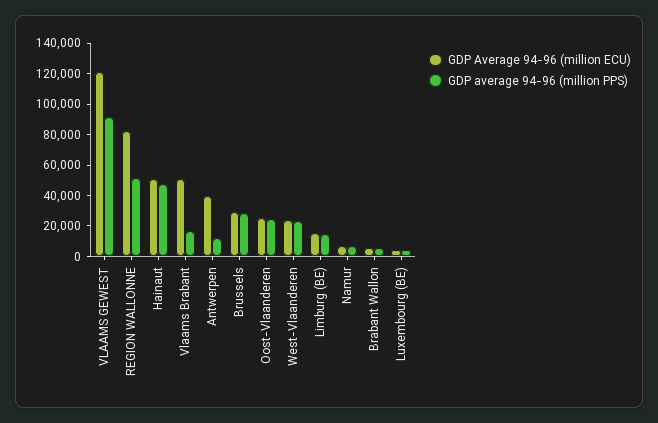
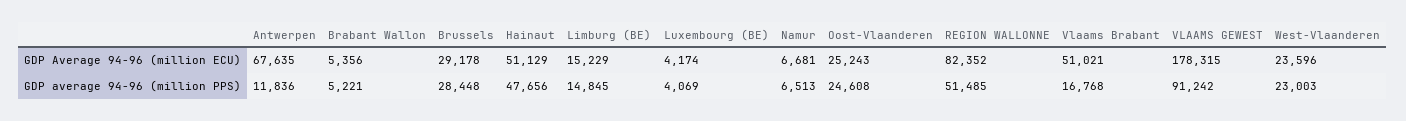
  {
    "GDP Average 94-96 (million ECU)": {
-     "VLAAMS GEWEST": 120000,
+     "VLAAMS GEWEST": 178315,
      "REGION WALLONNE": 82352,
      "Hainaut": 51129,
      "Vlaams Brabant": 51021,
-     "Antwerpen": 40000,
+     "Antwerpen": 67635,
      "Brussels": 29178,
      "Oost-Vlaanderen": 25243,
      "West-Vlaanderen": 23596,
      "Limburg (BE)": 15229,
      "Namur": 6681,
      "Brabant Wallon": 5356,
      "Luxembourg (BE)": 4174
    },
    "GDP average 94-96 (million PPS)": {
      "VLAAMS GEWEST": 91242,
      "REGION WALLONNE": 51485,
      "Hainaut": 47656,
      "Vlaams Brabant": 16768,
      "Antwerpen": 11836,
      "Brussels": 28448,
      "Oost-Vlaanderen": 24608,
      "West-Vlaanderen": 23003,
      "Limburg (BE)": 14845,
      "Namur": 6513,
      "Brabant Wallon": 5221,
      "Luxembourg (BE)": 4069
    }
  }

